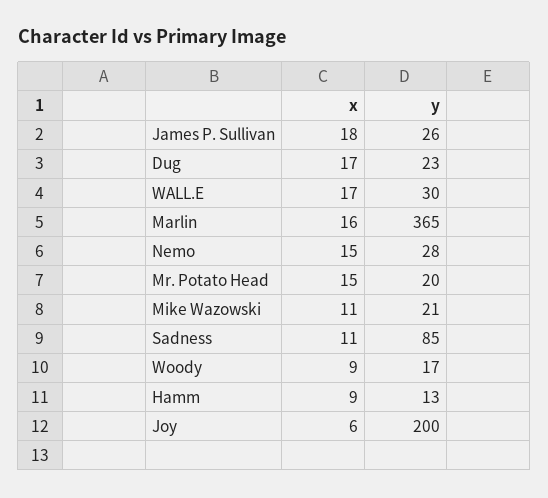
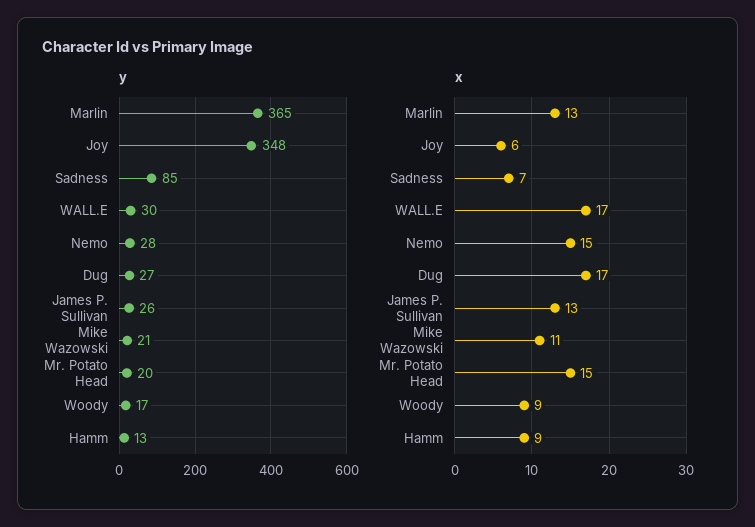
  {
    "x": {
-     "James P. Sullivan": 18,
+     "James P. Sullivan": 13,
      "Dug": 17,
      "WALL.E": 17,
-     "Marlin": 16,
+     "Marlin": 13,
      "Nemo": 15,
      "Mr. Potato Head": 15,
      "Mike Wazowski": 11,
-     "Sadness": 11,
+     "Sadness": 7,
      "Woody": 9,
      "Hamm": 9,
      "Joy": 6
    },
    "y": {
      "James P. Sullivan": 26,
-     "Dug": 23,
+     "Dug": 27,
      "WALL.E": 30,
      "Marlin": 365,
      "Nemo": 28,
      "Mr. Potato Head": 20,
      "Mike Wazowski": 21,
      "Sadness": 85,
      "Woody": 17,
      "Hamm": 13,
-     "Joy": 200
+     "Joy": 348
    }
  }

